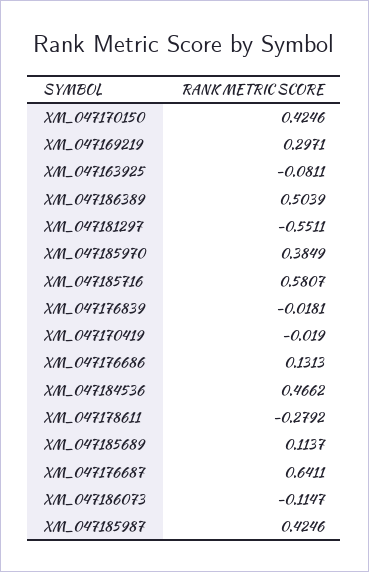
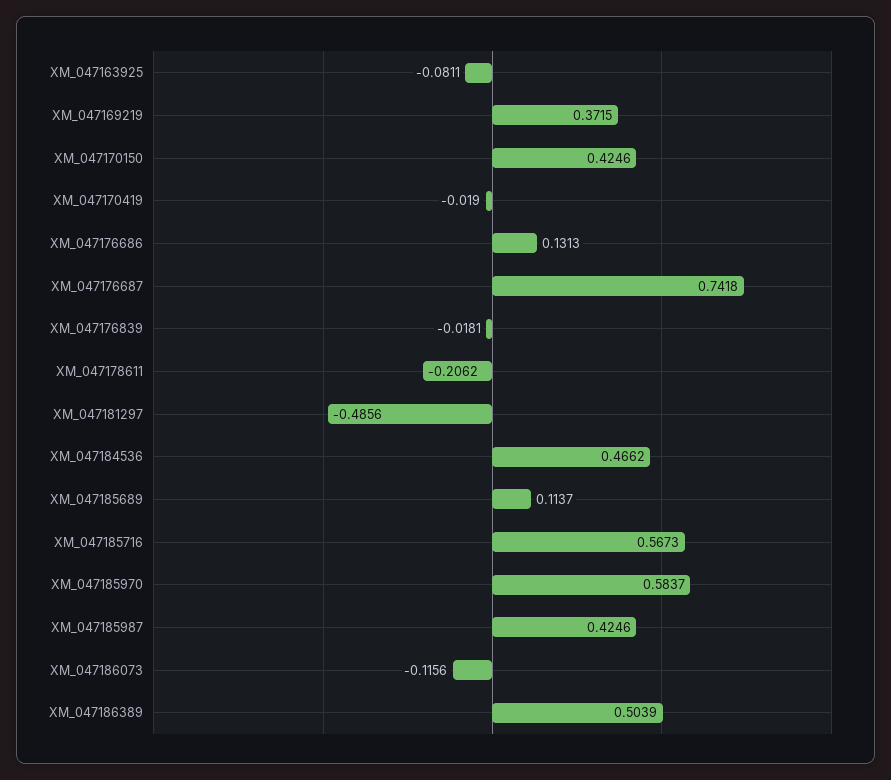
  {
    "XM_047170150": 0.4246,
-   "XM_047169219": 0.2971,
+   "XM_047169219": 0.3715,
    "XM_047163925": -0.0811,
    "XM_047186389": 0.5039,
-   "XM_047181297": -0.5511,
+   "XM_047181297": -0.4856,
-   "XM_047185970": 0.3849,
+   "XM_047185970": 0.5837,
-   "XM_047185716": 0.5807,
+   "XM_047185716": 0.5673,
    "XM_047176839": -0.0181,
    "XM_047170419": -0.019,
    "XM_047176686": 0.1313,
    "XM_047184536": 0.4662,
-   "XM_047178611": -0.2792,
+   "XM_047178611": -0.2062,
    "XM_047185689": 0.1137,
-   "XM_047176687": 0.6411,
+   "XM_047176687": 0.7418,
-   "XM_047186073": -0.1147,
+   "XM_047186073": -0.1156,
    "XM_047185987": 0.4246
  }

